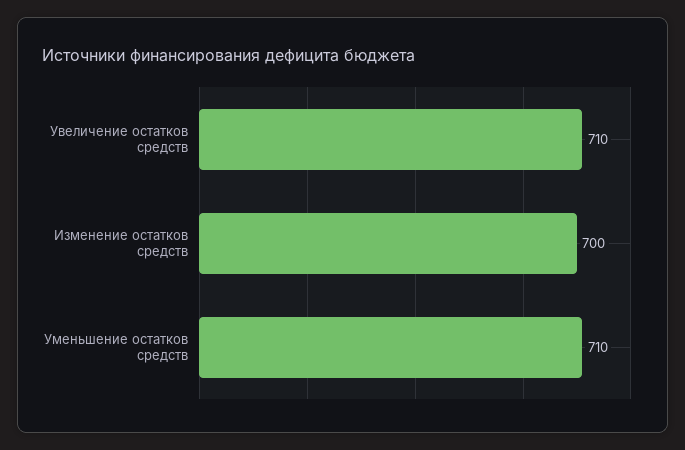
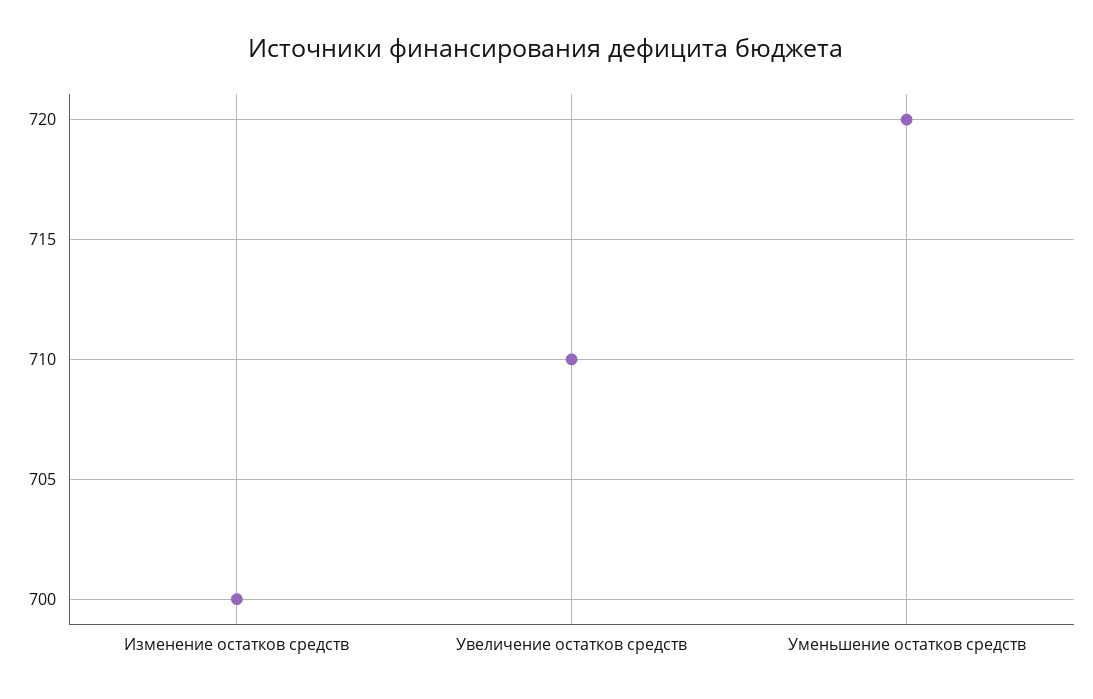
  {
    "Увеличение остатков средств": 710,
    "Изменение остатков средств": 700,
-   "Уменьшение остатков средств": 710
+   "Уменьшение остатков средств": 720
  }

